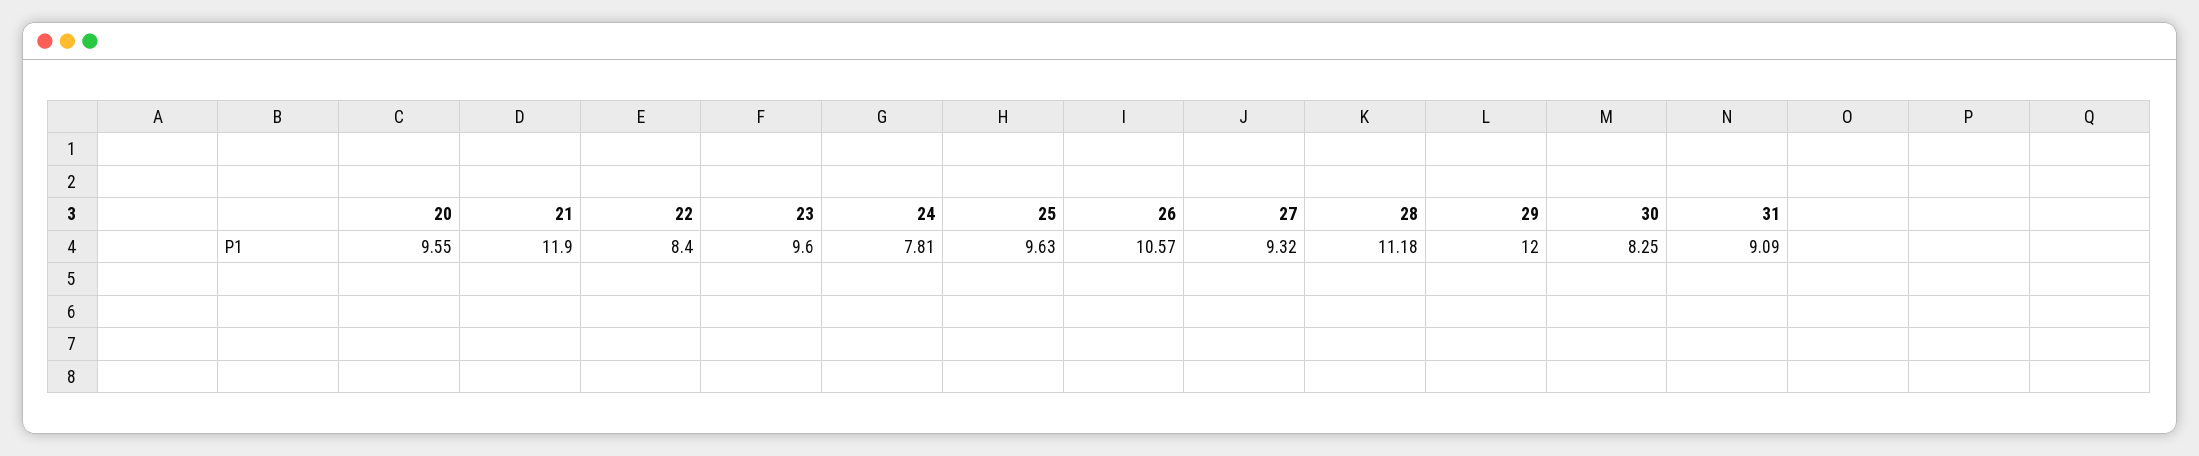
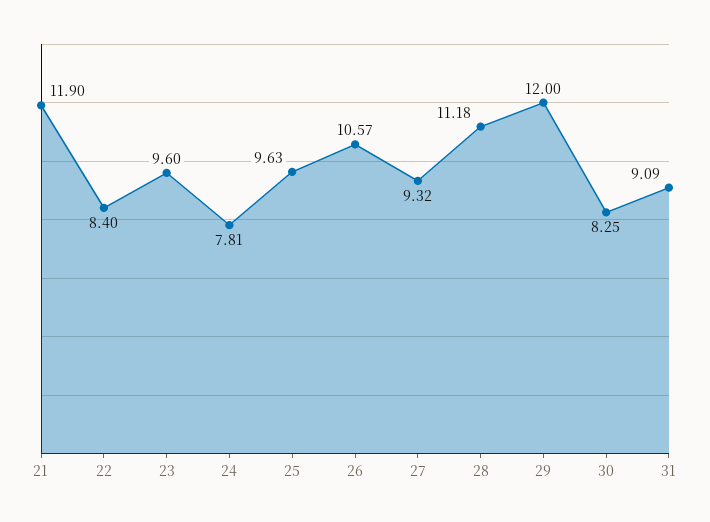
  {
-   "20": 9.55,
    "21": 11.9,
    "22": 8.4,
    "23": 9.6,
    "24": 7.81,
    "25": 9.63,
    "26": 10.57,
    "27": 9.32,
    "28": 11.18,
    "29": 12,
    "30": 8.25,
    "31": 9.09
  }

